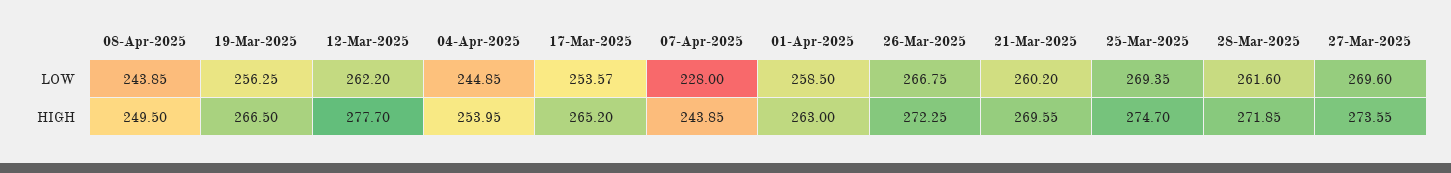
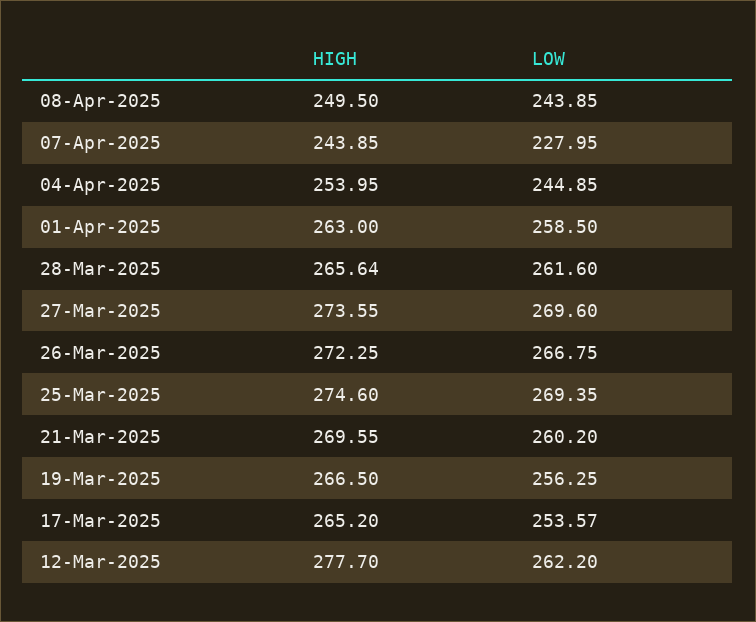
  {
    "08-Apr-2025": {
      "LOW": 243.85,
      "HIGH": 249.5
    },
    "19-Mar-2025": {
      "LOW": 256.25,
      "HIGH": 266.5
    },
    "12-Mar-2025": {
      "LOW": 262.2,
      "HIGH": 277.7
    },
    "04-Apr-2025": {
      "LOW": 244.85,
      "HIGH": 253.95
    },
    "17-Mar-2025": {
      "LOW": 253.57,
      "HIGH": 265.2
    },
    "07-Apr-2025": {
-     "LOW": 228,
+     "LOW": 227.95,
      "HIGH": 243.85
    },
    "01-Apr-2025": {
      "LOW": 258.5,
      "HIGH": 263
    },
    "26-Mar-2025": {
      "LOW": 266.75,
      "HIGH": 272.25
    },
    "21-Mar-2025": {
      "LOW": 260.2,
      "HIGH": 269.55
    },
    "25-Mar-2025": {
      "LOW": 269.35,
-     "HIGH": 274.7
+     "HIGH": 274.6
    },
    "28-Mar-2025": {
      "LOW": 261.6,
-     "HIGH": 271.85
+     "HIGH": 265.64
    },
    "27-Mar-2025": {
      "LOW": 269.6,
      "HIGH": 273.55
    }
  }

